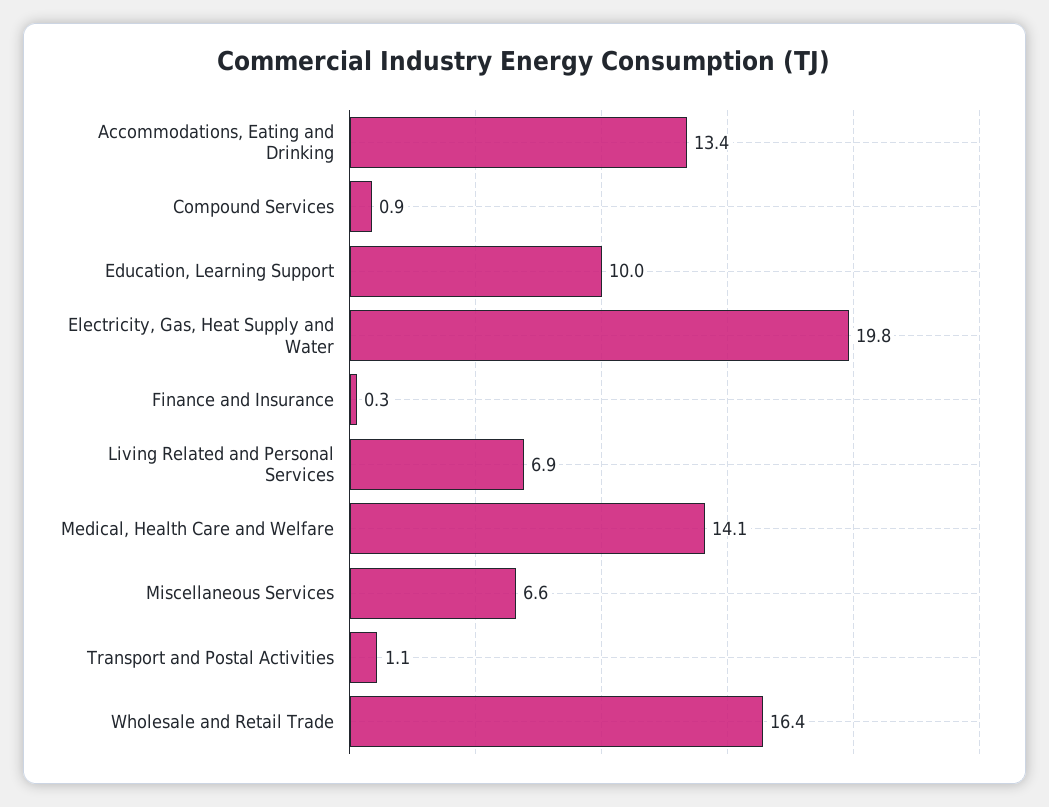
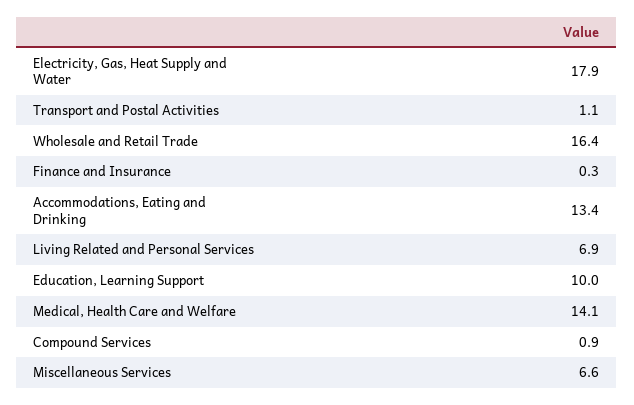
  {
    "Accommodations, Eating and Drinking": 13.4,
    "Compound Services": 0.9,
    "Education, Learning Support": 10,
-   "Electricity, Gas, Heat Supply and Water": 19.8,
+   "Electricity, Gas, Heat Supply and Water": 17.9,
    "Finance and Insurance": 0.3,
    "Living Related and Personal Services": 6.9,
    "Medical, Health Care and Welfare": 14.1,
    "Miscellaneous Services": 6.6,
    "Transport and Postal Activities": 1.1,
    "Wholesale and Retail Trade": 16.4
  }

